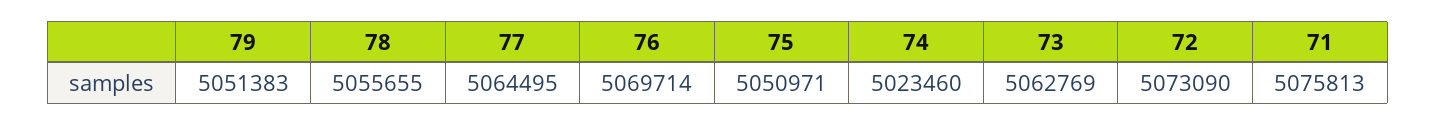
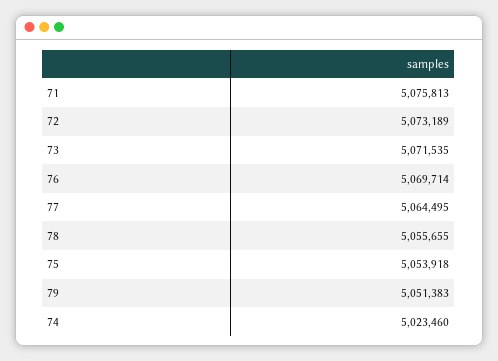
  {
    "79": 5051383,
    "78": 5055655,
    "77": 5064495,
    "76": 5069714,
-   "75": 5050971,
+   "75": 5053918,
    "74": 5023460,
-   "73": 5062769,
+   "73": 5071535,
-   "72": 5073090,
+   "72": 5073189,
    "71": 5075813
  }

